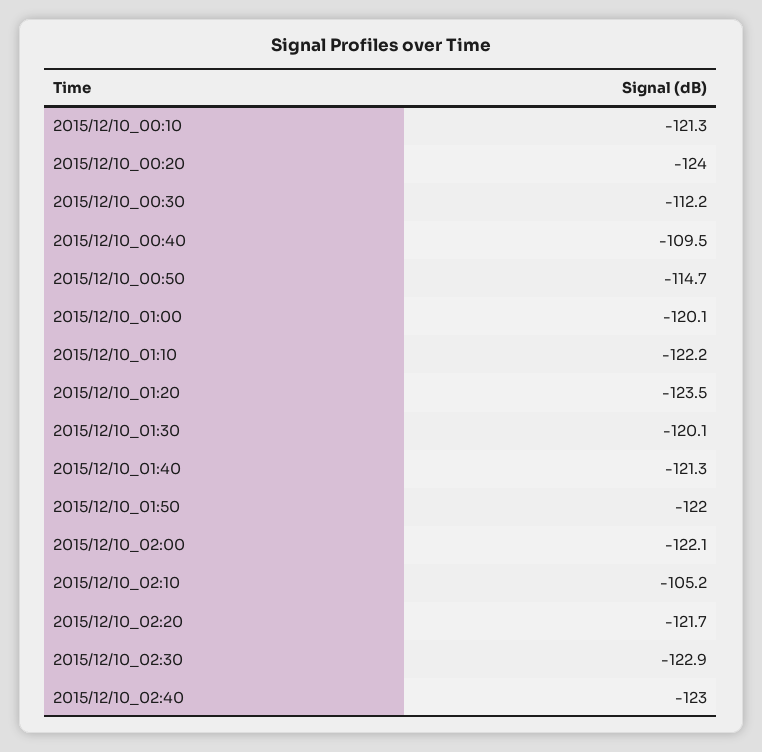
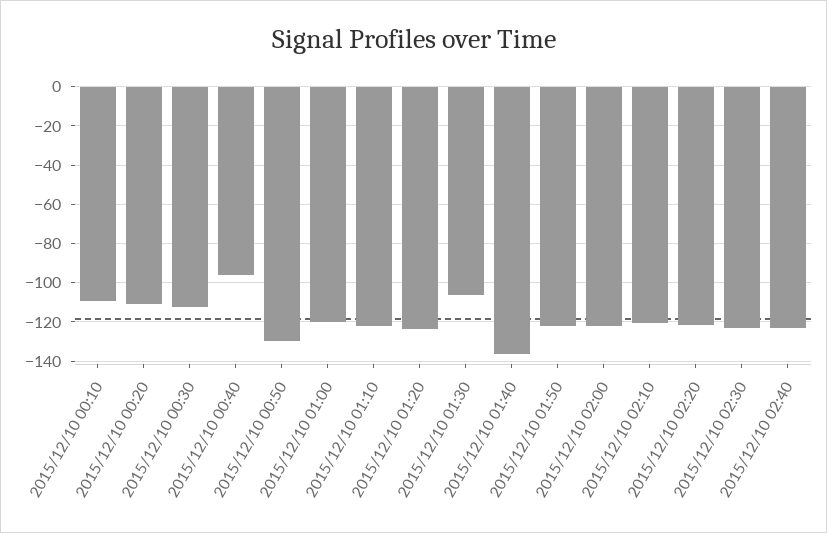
  {
-   "2015/12/10_00:10": -121.3,
+   "2015/12/10_00:10": -110,
-   "2015/12/10_00:20": -124,
+   "2015/12/10_00:20": -110,
    "2015/12/10_00:30": -112.2,
-   "2015/12/10_00:40": -109.5,
+   "2015/12/10_00:40": -95,
-   "2015/12/10_00:50": -114.7,
+   "2015/12/10_00:50": -130,
    "2015/12/10_01:00": -120.1,
    "2015/12/10_01:10": -122.2,
    "2015/12/10_01:20": -123.5,
-   "2015/12/10_01:30": -120.1,
+   "2015/12/10_01:30": -105,
-   "2015/12/10_01:40": -121.3,
+   "2015/12/10_01:40": -135,
    "2015/12/10_01:50": -122,
    "2015/12/10_02:00": -122.1,
-   "2015/12/10_02:10": -105.2,
+   "2015/12/10_02:10": -120,
    "2015/12/10_02:20": -121.7,
    "2015/12/10_02:30": -122.9,
    "2015/12/10_02:40": -123
  }

